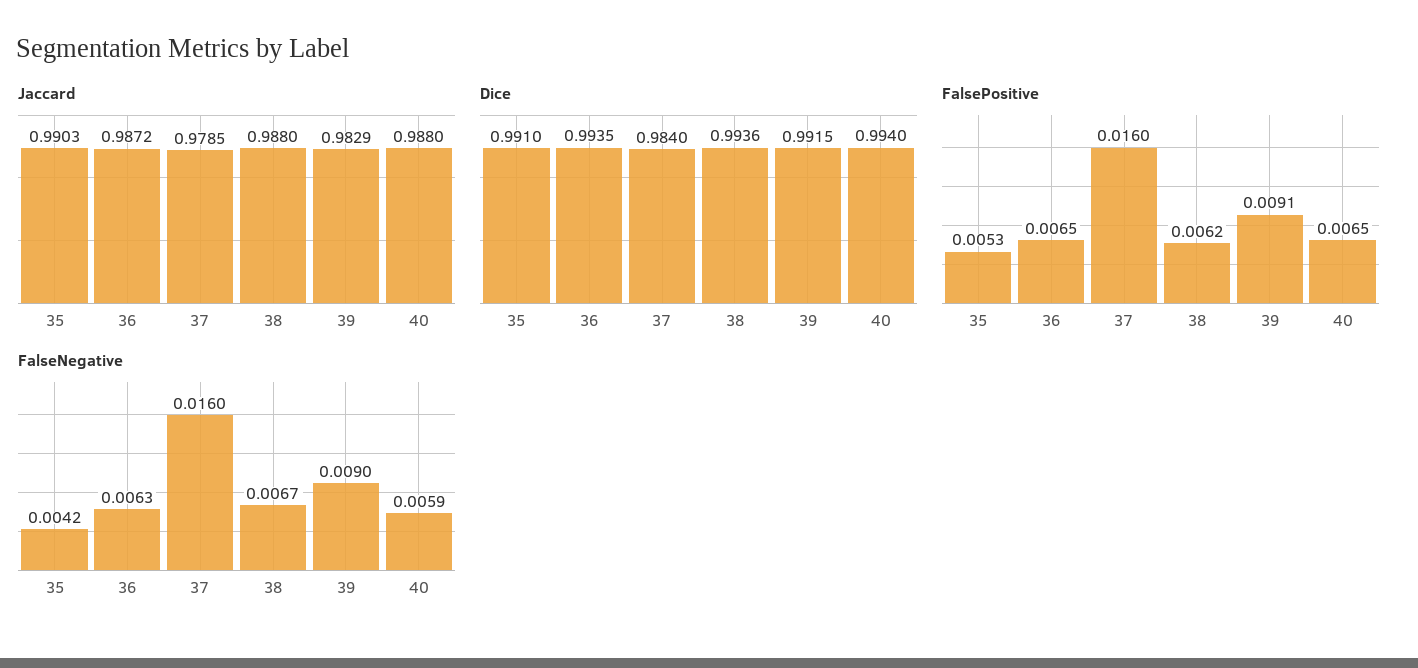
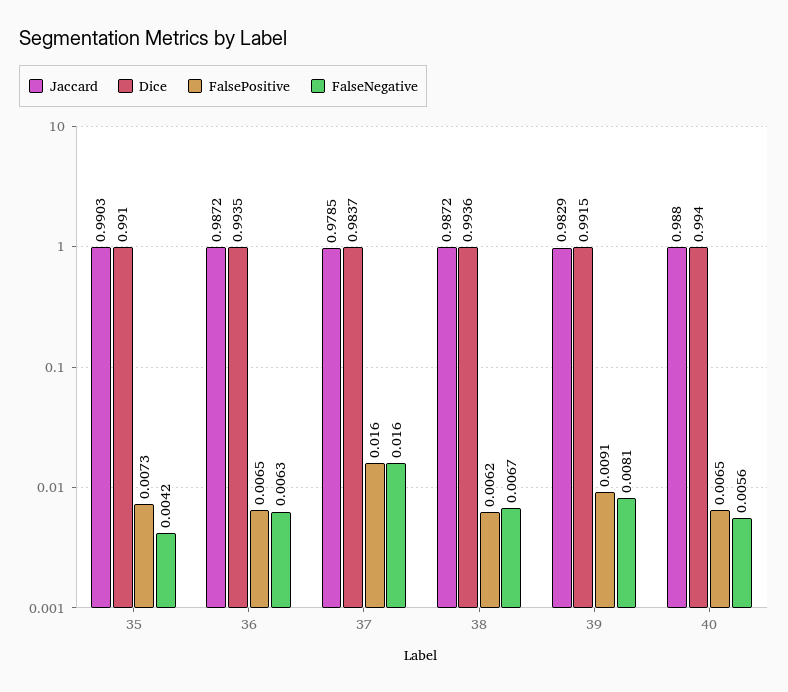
  {
    "Jaccard": {
      "35": 0.9903,
      "36": 0.9872,
      "37": 0.9785,
-     "38": 0.988,
+     "38": 0.9872,
      "39": 0.9829,
      "40": 0.988
    },
    "Dice": {
      "35": 0.991,
      "36": 0.9935,
-     "37": 0.984,
+     "37": 0.9837,
      "38": 0.9936,
      "39": 0.9915,
      "40": 0.994
    },
    "FalsePositive": {
-     "35": 0.0053,
+     "35": 0.0073,
      "36": 0.0065,
      "37": 0.016,
      "38": 0.0062,
      "39": 0.0091,
      "40": 0.0065
    },
    "FalseNegative": {
      "35": 0.0042,
      "36": 0.0063,
      "37": 0.016,
      "38": 0.0067,
-     "39": 0.009,
+     "39": 0.0081,
-     "40": 0.0059
+     "40": 0.0056
    }
  }

